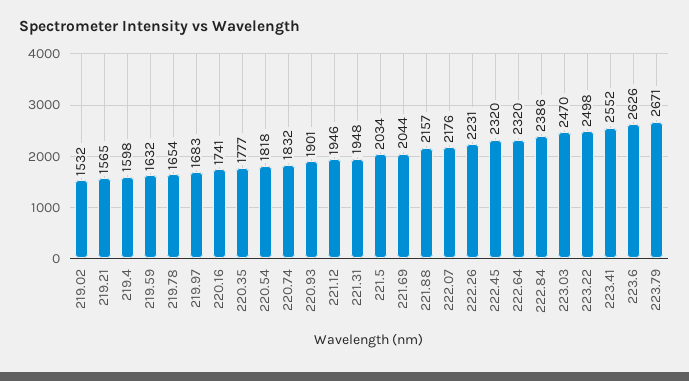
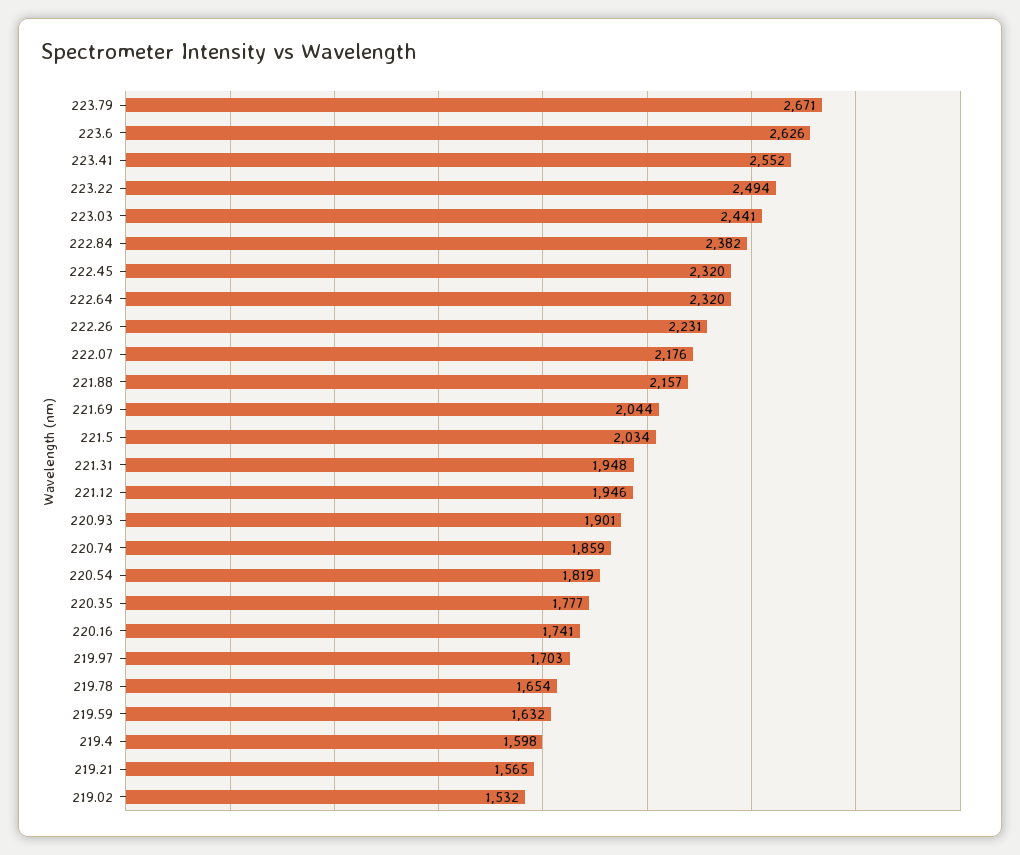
  {
    "219.02": 1532,
    "219.21": 1565,
    "219.4": 1598,
    "219.59": 1632,
    "219.78": 1654,
-   "219.97": 1683,
+   "219.97": 1703,
    "220.16": 1741,
    "220.35": 1777,
-   "220.54": 1818,
+   "220.54": 1819,
-   "220.74": 1832,
+   "220.74": 1859,
    "220.93": 1901,
    "221.12": 1946,
    "221.31": 1948,
    "221.5": 2034,
    "221.69": 2044,
    "221.88": 2157,
    "222.07": 2176,
    "222.26": 2231,
    "222.45": 2320,
    "222.64": 2320,
-   "222.84": 2386,
+   "222.84": 2382,
-   "223.03": 2470,
+   "223.03": 2441,
-   "223.22": 2498,
+   "223.22": 2494,
    "223.41": 2552,
    "223.6": 2626,
    "223.79": 2671
  }

